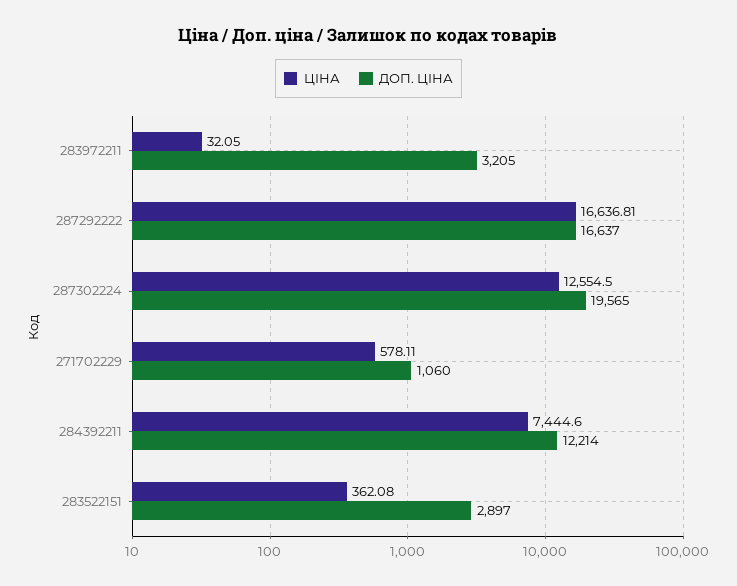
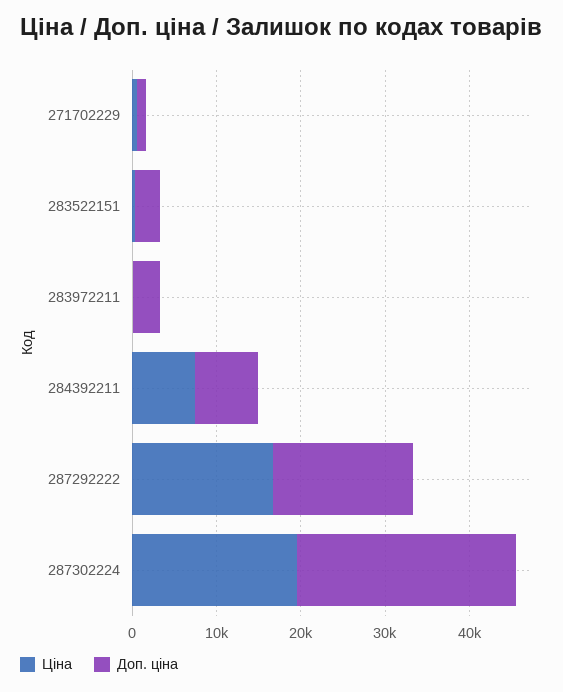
  {
    "ЦІНА": {
      "283972211": 32.05,
      "287292222": 16636.81,
-     "287302224": 12554.5,
+     "287302224": 20000,
      "271702229": 578.11,
      "284392211": 7444.6,
      "283522151": 362.08
    },
    "ДОП. ЦІНА": {
      "283972211": 3205,
      "287292222": 16637,
-     "287302224": 19565,
+     "287302224": 26000,
      "271702229": 1060,
-     "284392211": 12214,
+     "284392211": 8000,
      "283522151": 2897
    }
  }

